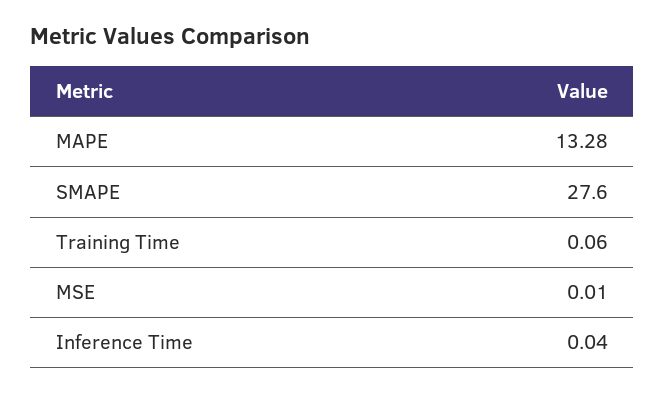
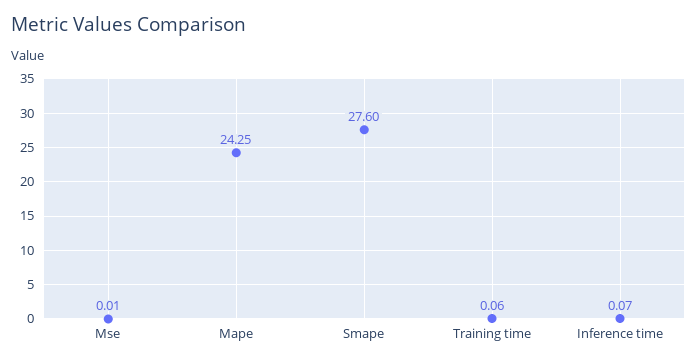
  {
-   "MAPE": 13.28,
+   "MAPE": 24.25,
    "SMAPE": 27.6,
    "Training Time": 0.06,
    "MSE": 0.01,
-   "Inference Time": 0.04
+   "Inference Time": 0.07
  }

